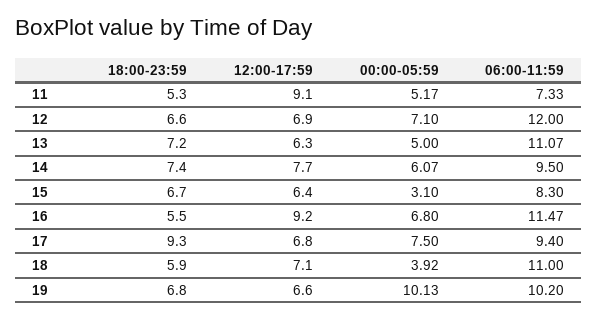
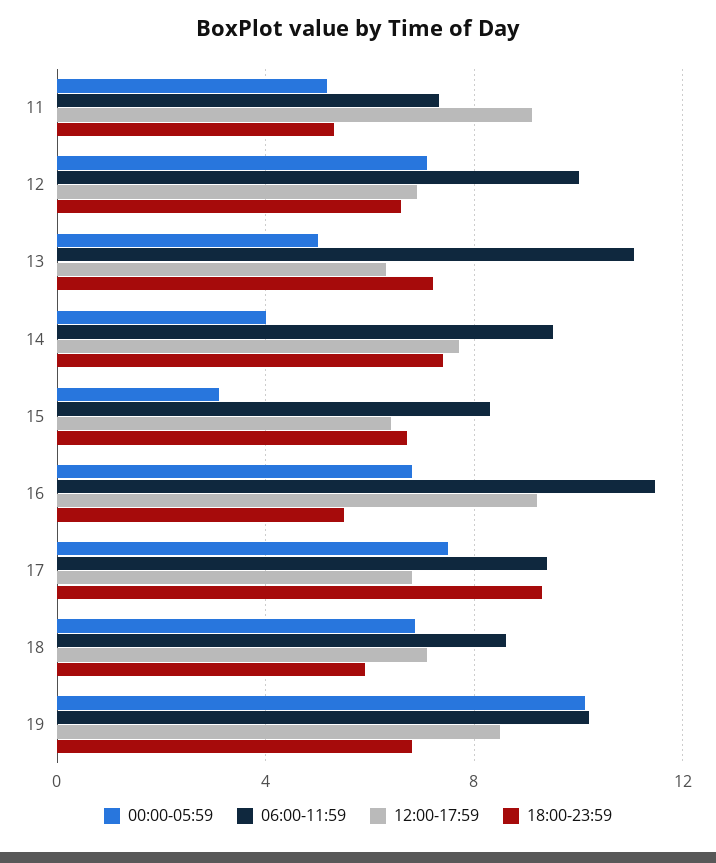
  {
    "18:00-23:59": {
      "11": 5.3,
      "12": 6.6,
      "13": 7.2,
      "14": 7.4,
      "15": 6.7,
      "16": 5.5,
      "17": 9.3,
      "18": 5.9,
      "19": 6.8
    },
    "12:00-17:59": {
      "11": 9.1,
      "12": 6.9,
      "13": 6.3,
      "14": 7.7,
      "15": 6.4,
      "16": 9.2,
      "17": 6.8,
      "18": 7.1,
-     "19": 6.6
+     "19": 8.5
    },
    "00:00-05:59": {
      "11": 5.17,
      "12": 7.1,
      "13": 5,
-     "14": 6.07,
+     "14": 4,
      "15": 3.1,
      "16": 6.8,
      "17": 7.5,
-     "18": 3.92,
+     "18": 7,
      "19": 10.13
    },
    "06:00-11:59": {
      "11": 7.33,
-     "12": 12,
+     "12": 10,
      "13": 11.07,
      "14": 9.5,
      "15": 8.3,
      "16": 11.47,
      "17": 9.4,
-     "18": 11,
+     "18": 8.5,
      "19": 10.2
    }
  }

